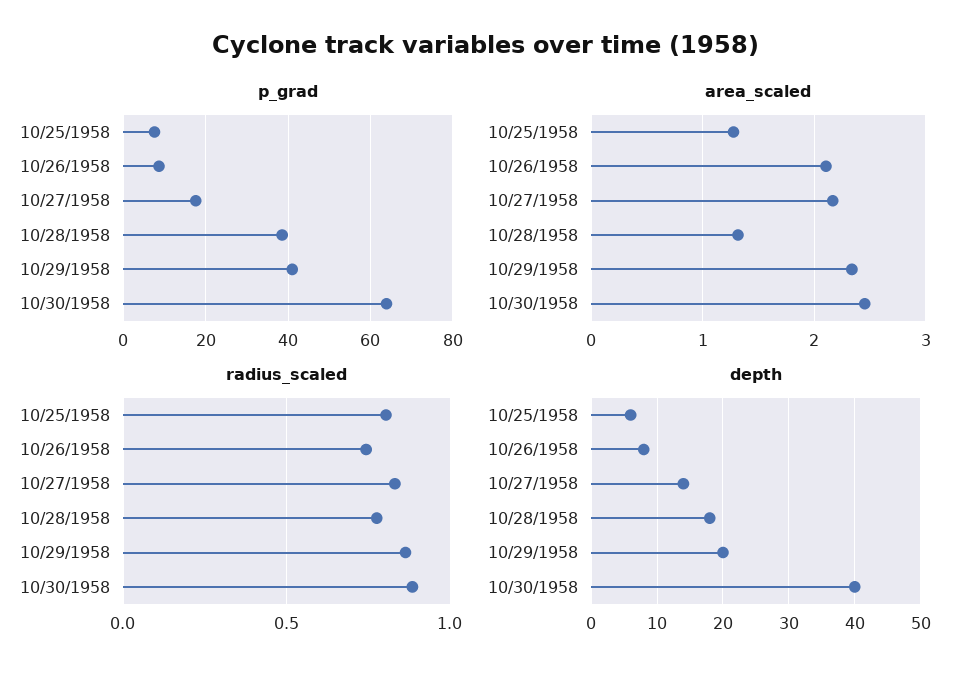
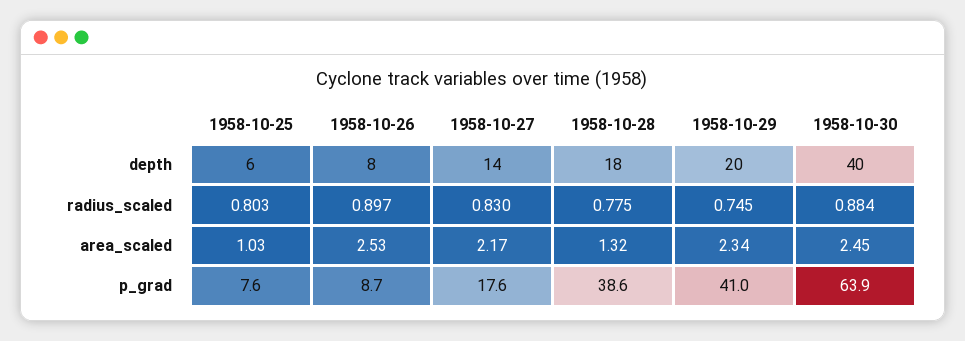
  {
    "p_grad": {
      "10/25/1958": 7.6,
      "10/26/1958": 8.7,
      "10/27/1958": 17.6,
      "10/28/1958": 38.6,
      "10/29/1958": 41,
      "10/30/1958": 63.9
    },
    "area_scaled": {
-     "10/25/1958": 1.3,
+     "10/25/1958": 1.03,
-     "10/26/1958": 2.1,
+     "10/26/1958": 2.53,
      "10/27/1958": 2.17,
      "10/28/1958": 1.32,
      "10/29/1958": 2.34,
      "10/30/1958": 2.45
    },
    "radius_scaled": {
      "10/25/1958": 0.803,
-     "10/26/1958": 0.75,
+     "10/26/1958": 0.897,
      "10/27/1958": 0.83,
      "10/28/1958": 0.775,
-     "10/29/1958": 0.85,
+     "10/29/1958": 0.745,
      "10/30/1958": 0.884
    },
    "depth": {
      "10/25/1958": 6,
      "10/26/1958": 8,
      "10/27/1958": 14,
      "10/28/1958": 18,
      "10/29/1958": 20,
      "10/30/1958": 40
    }
  }

